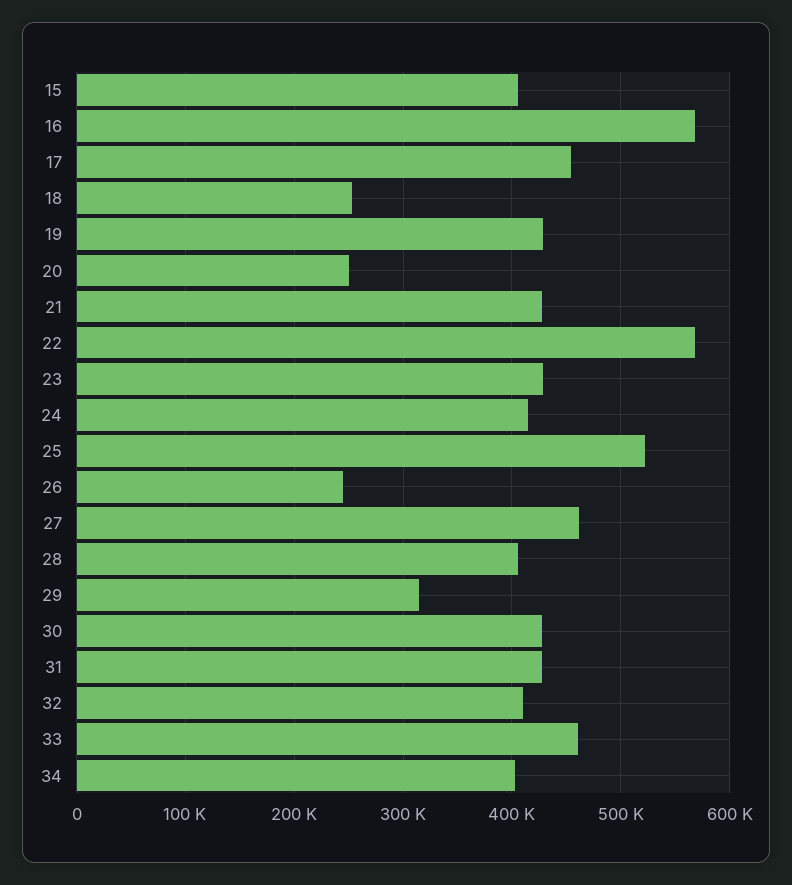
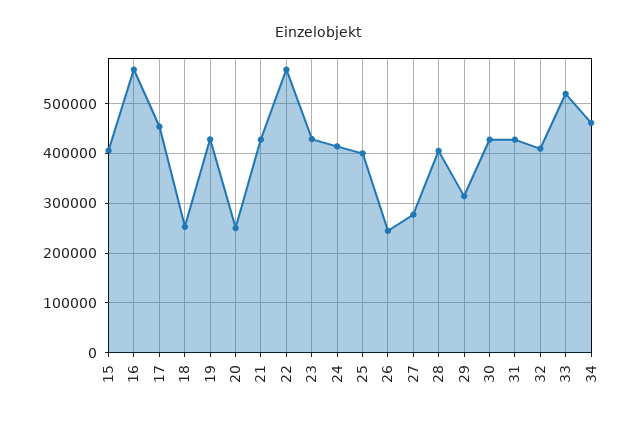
  {
    "15": 410000,
    "16": 570000,
    "17": 450000,
    "18": 250000,
    "19": 430000,
    "20": 250000,
    "21": 430000,
    "22": 570000,
    "23": 430000,
    "24": 410000,
-   "25": 520000,
+   "25": 400000,
    "26": 240000,
-   "27": 460000,
+   "27": 280000,
    "28": 410000,
    "29": 310000,
    "30": 430000,
    "31": 430000,
    "32": 410000,
-   "33": 460000,
+   "33": 520000,
-   "34": 400000
+   "34": 460000
  }

